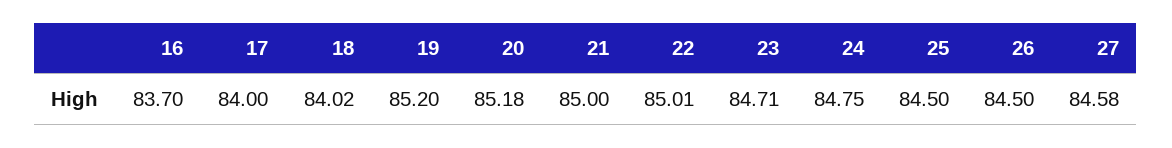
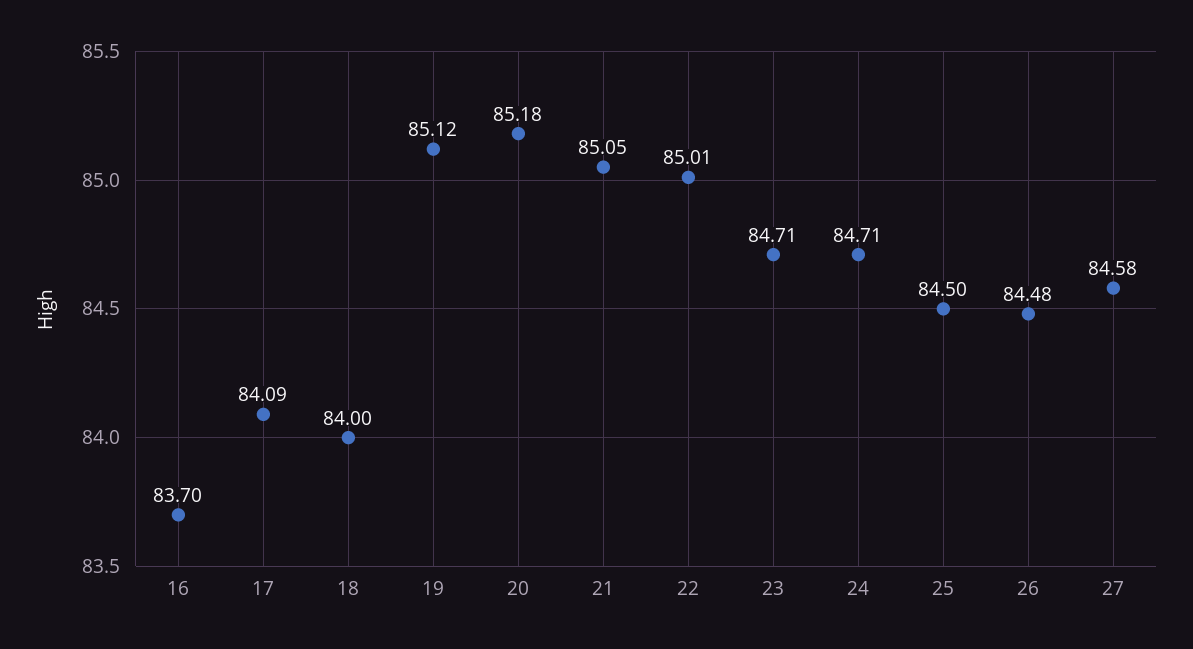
  {
    "16": 83.7,
-   "17": 84,
+   "17": 84.09,
-   "18": 84.02,
+   "18": 84,
-   "19": 85.2,
+   "19": 85.12,
    "20": 85.18,
-   "21": 85,
+   "21": 85.05,
    "22": 85.01,
    "23": 84.71,
-   "24": 84.75,
+   "24": 84.71,
    "25": 84.5,
-   "26": 84.5,
+   "26": 84.48,
    "27": 84.58
  }

